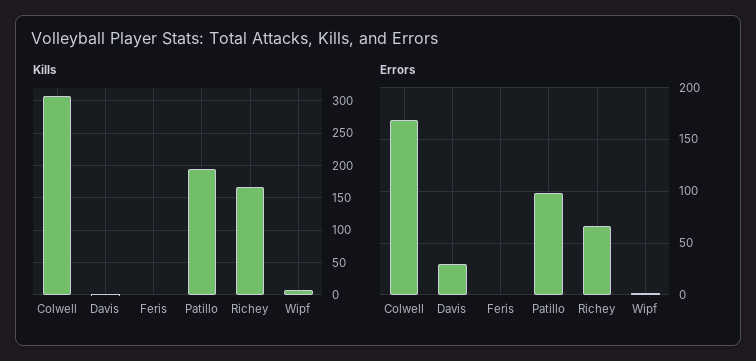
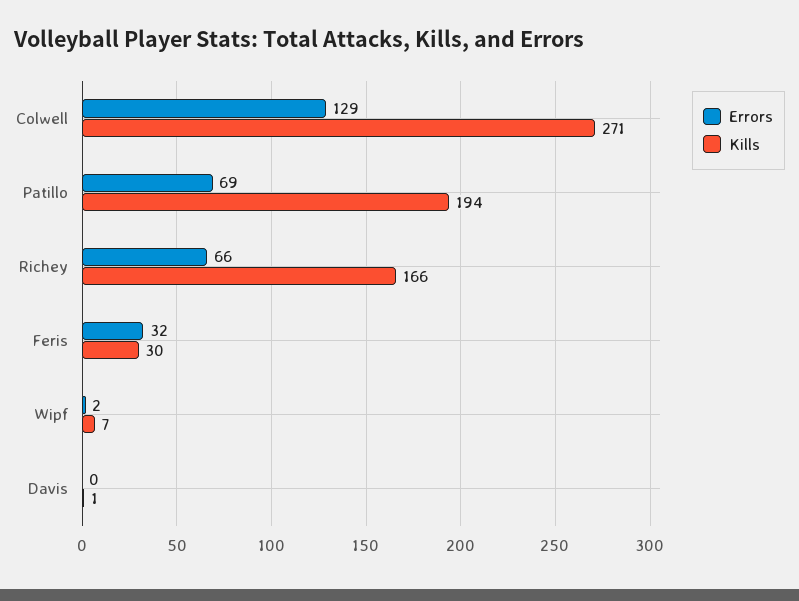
  {
    "Kills": {
-     "Colwell": 310,
+     "Colwell": 271,
      "Davis": 1,
-     "Feris": 0,
+     "Feris": 30,
      "Patillo": 194,
      "Richey": 166,
      "Wipf": 7
    },
    "Errors": {
-     "Colwell": 170,
+     "Colwell": 129,
-     "Davis": 30,
+     "Davis": 0,
-     "Feris": 0,
+     "Feris": 32,
-     "Patillo": 100,
+     "Patillo": 69,
      "Richey": 66,
      "Wipf": 2
    }
  }

